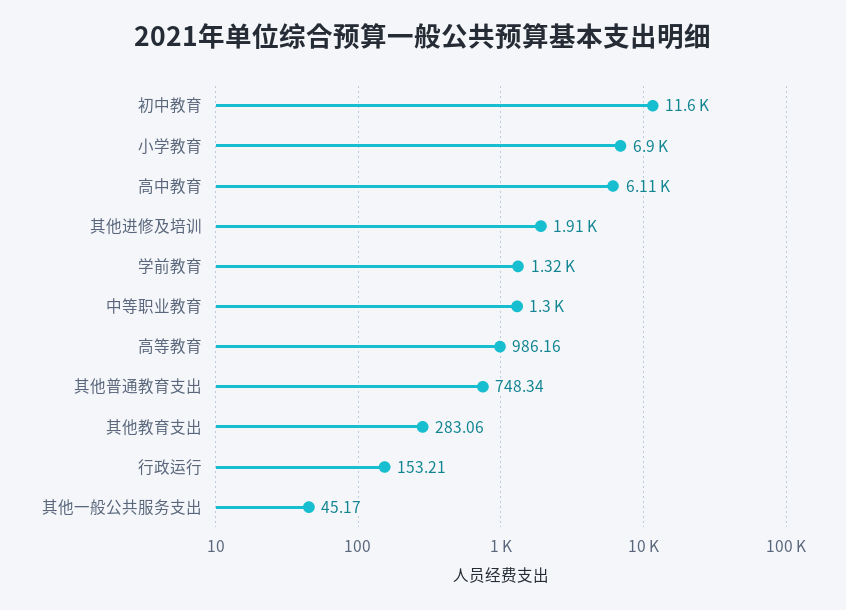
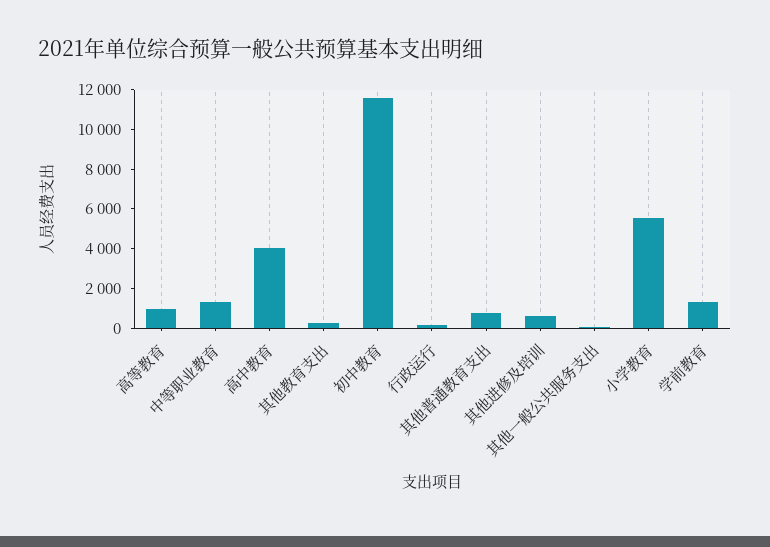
  {
    "初中教育": 11600,
-   "小学教育": 6900,
+   "小学教育": 5500,
-   "高中教育": 6110,
+   "高中教育": 4000,
-   "其他进修及培训": 1910,
+   "其他进修及培训": 500,
    "学前教育": 1320,
    "中等职业教育": 1300,
    "高等教育": 986.16,
    "其他普通教育支出": 748.34,
    "其他教育支出": 283.06,
    "行政运行": 153.21,
    "其他一般公共服务支出": 45.17
  }

